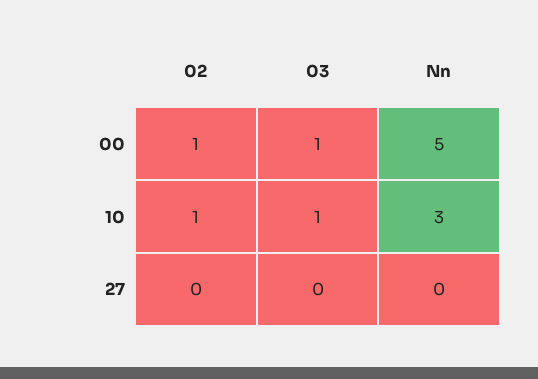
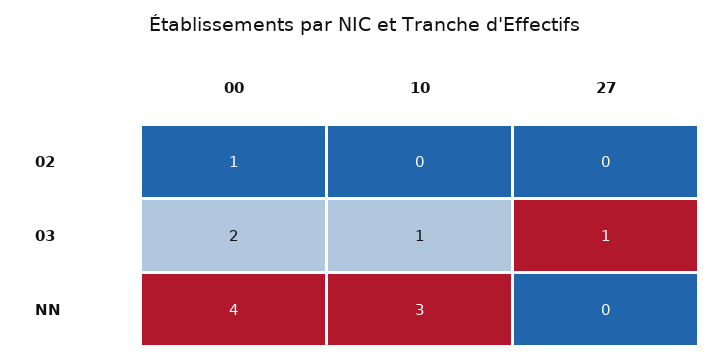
  {
    "02": {
      "00": 1,
-     "10": 1,
+     "10": 0,
      "27": 0
    },
    "03": {
-     "00": 1,
+     "00": 2,
      "10": 1,
-     "27": 0
+     "27": 1
    },
    "Nn": {
-     "00": 5,
+     "00": 4,
      "10": 3,
      "27": 0
    }
  }

